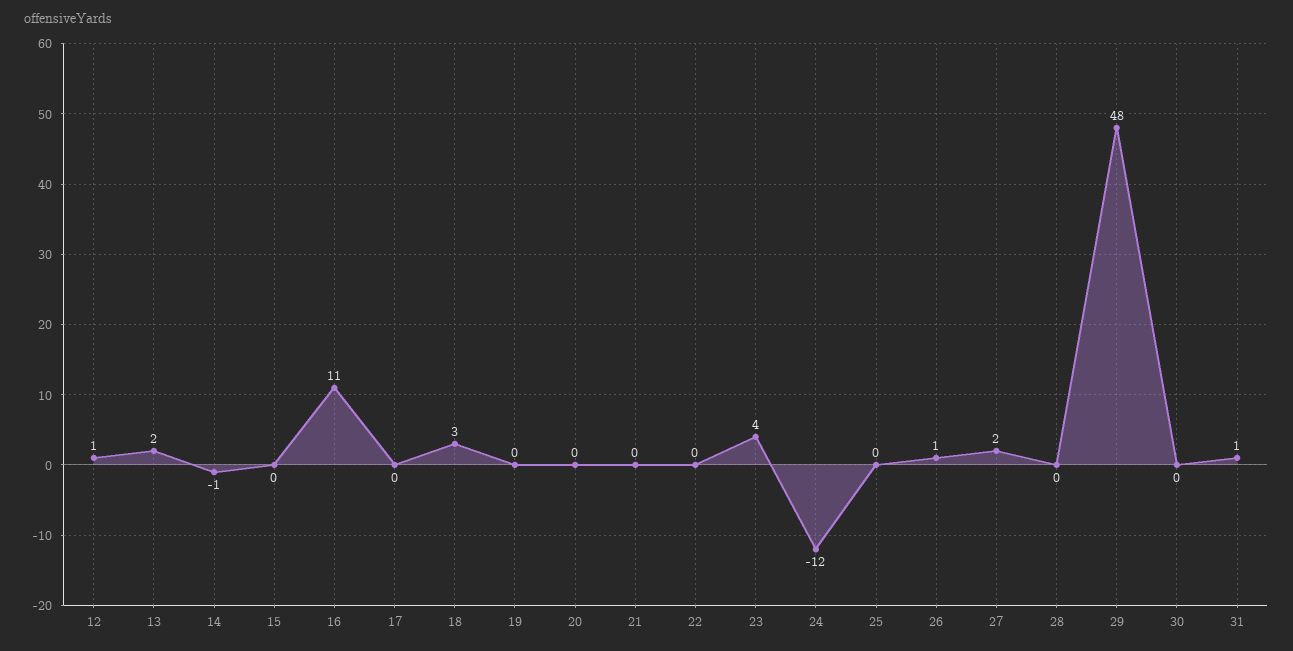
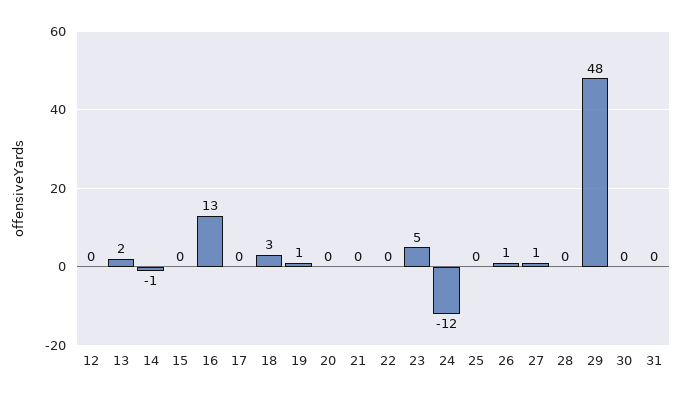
  {
-   "12": 1,
+   "12": 0,
    "13": 2,
    "14": -1,
    "15": 0,
-   "16": 11,
+   "16": 13,
    "17": 0,
    "18": 3,
-   "19": 0,
+   "19": 1,
    "20": 0,
    "21": 0,
    "22": 0,
-   "23": 4,
+   "23": 5,
    "24": -12,
    "25": 0,
    "26": 1,
-   "27": 2,
+   "27": 1,
    "28": 0,
    "29": 48,
    "30": 0,
-   "31": 1
+   "31": 0
  }

